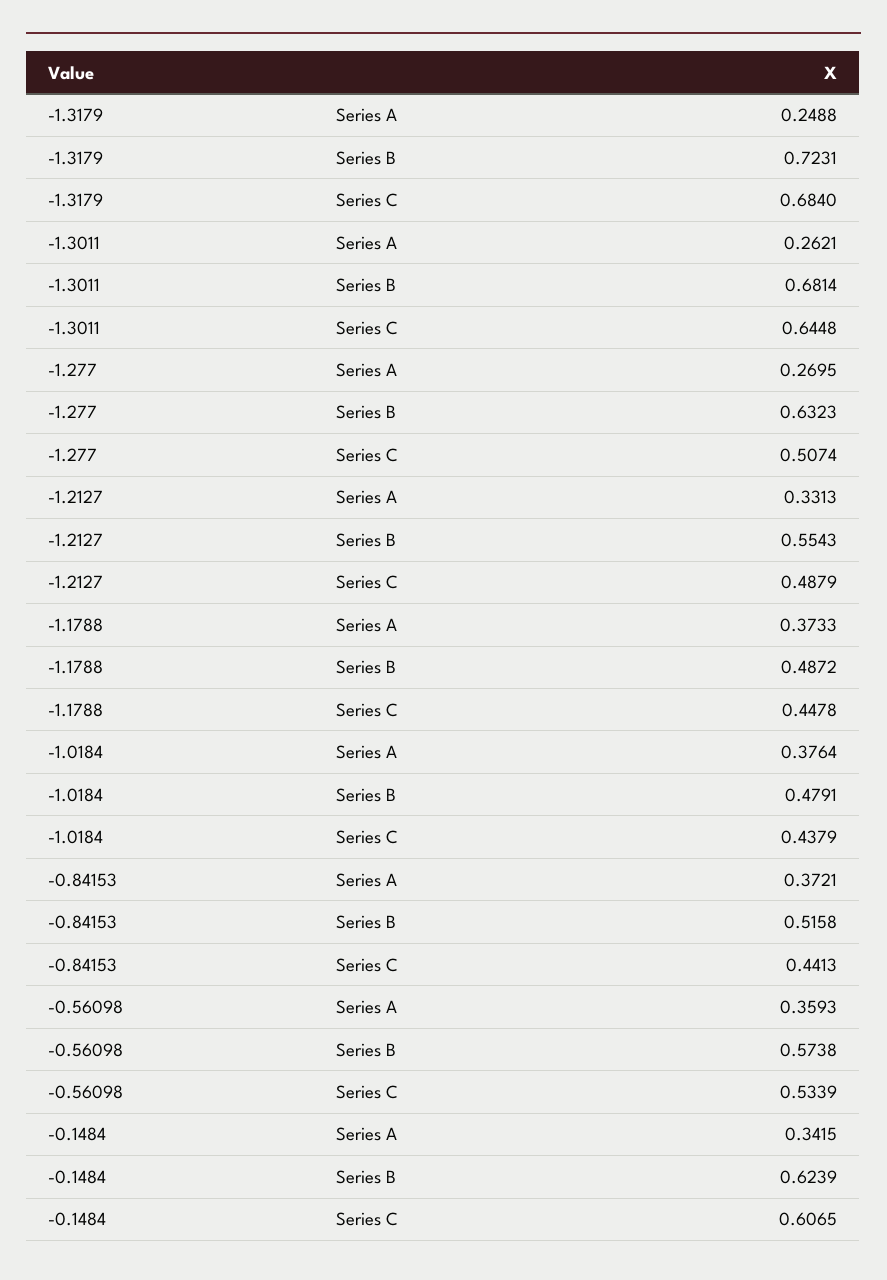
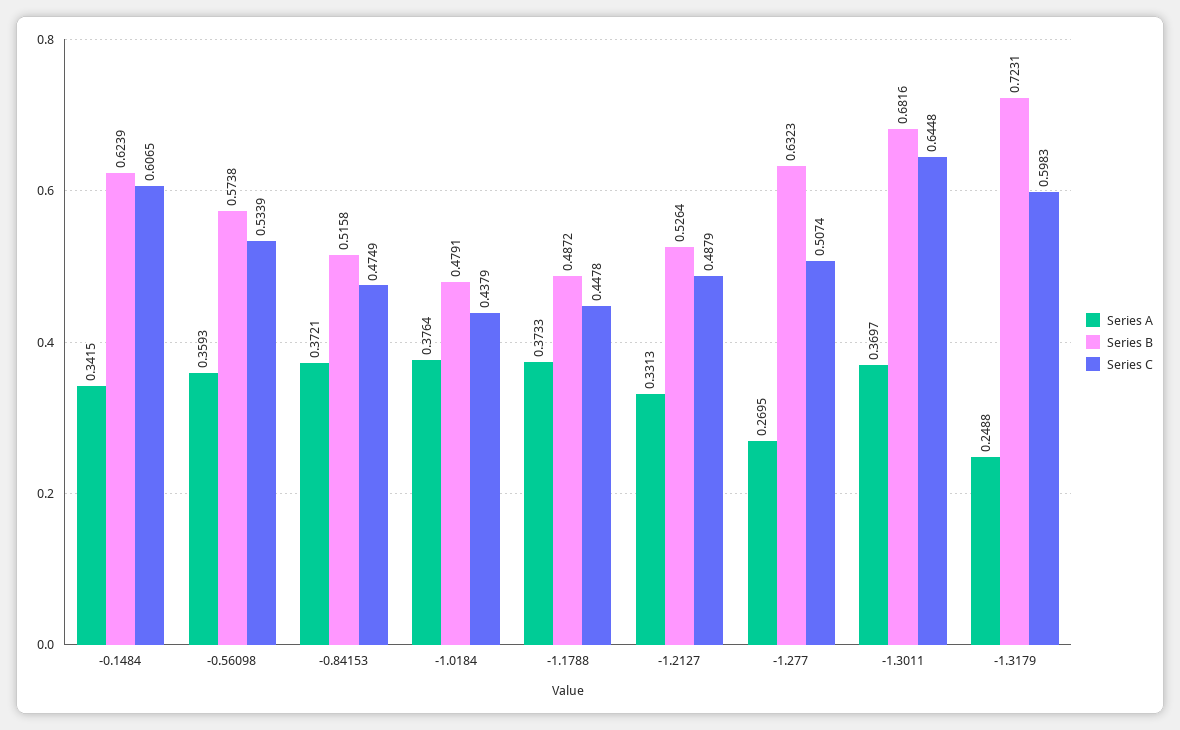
  {
    "Series A": {
      "-1.3179": 0.2488,
-     "-1.3011": 0.2621,
+     "-1.3011": 0.3697,
      "-1.277": 0.2695,
      "-1.2127": 0.3313,
      "-1.1788": 0.3733,
      "-1.0184": 0.3764,
      "-0.84153": 0.3721,
      "-0.56098": 0.3593,
      "-0.1484": 0.3415
    },
    "Series B": {
      "-1.3179": 0.7231,
-     "-1.3011": 0.6814,
+     "-1.3011": 0.6816,
      "-1.277": 0.6323,
-     "-1.2127": 0.5543,
+     "-1.2127": 0.5264,
      "-1.1788": 0.4872,
      "-1.0184": 0.4791,
      "-0.84153": 0.5158,
      "-0.56098": 0.5738,
      "-0.1484": 0.6239
    },
    "Series C": {
-     "-1.3179": 0.684,
+     "-1.3179": 0.5983,
      "-1.3011": 0.6448,
      "-1.277": 0.5074,
      "-1.2127": 0.4879,
      "-1.1788": 0.4478,
      "-1.0184": 0.4379,
-     "-0.84153": 0.4413,
+     "-0.84153": 0.4749,
      "-0.56098": 0.5339,
      "-0.1484": 0.6065
    }
  }

